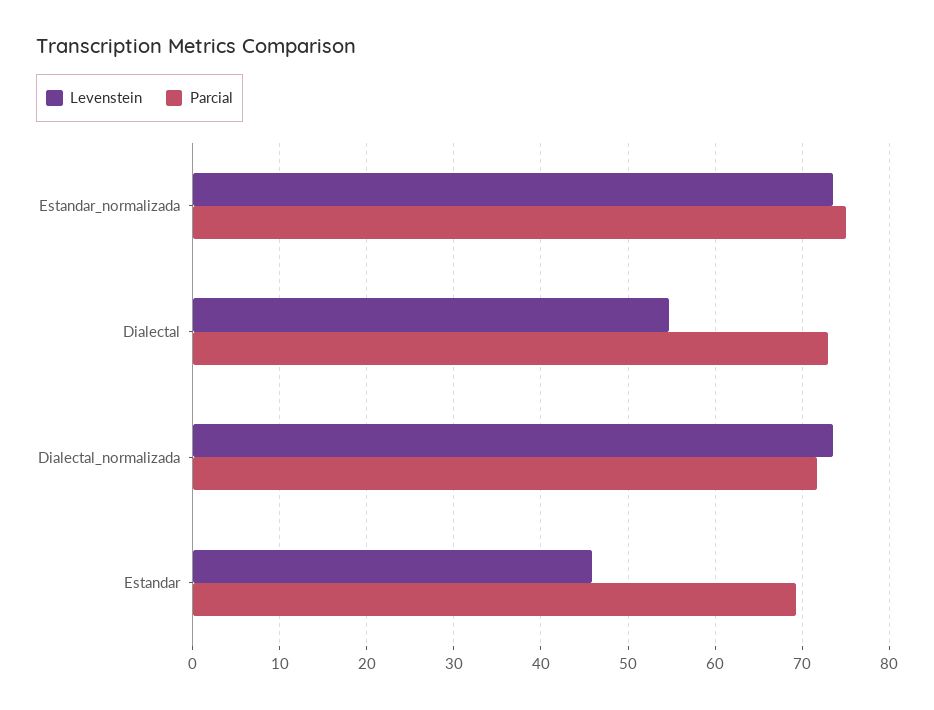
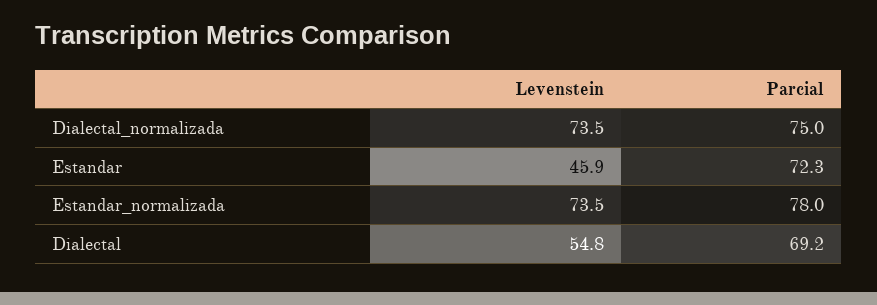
  {
    "Levenstein": {
      "Estandar_normalizada": 73.5,
      "Dialectal": 54.8,
      "Dialectal_normalizada": 73.5,
      "Estandar": 45.9
    },
    "Parcial": {
-     "Estandar_normalizada": 75,
+     "Estandar_normalizada": 78,
-     "Dialectal": 73,
+     "Dialectal": 69.2,
-     "Dialectal_normalizada": 72,
+     "Dialectal_normalizada": 75,
-     "Estandar": 69
+     "Estandar": 72.3
    }
  }

